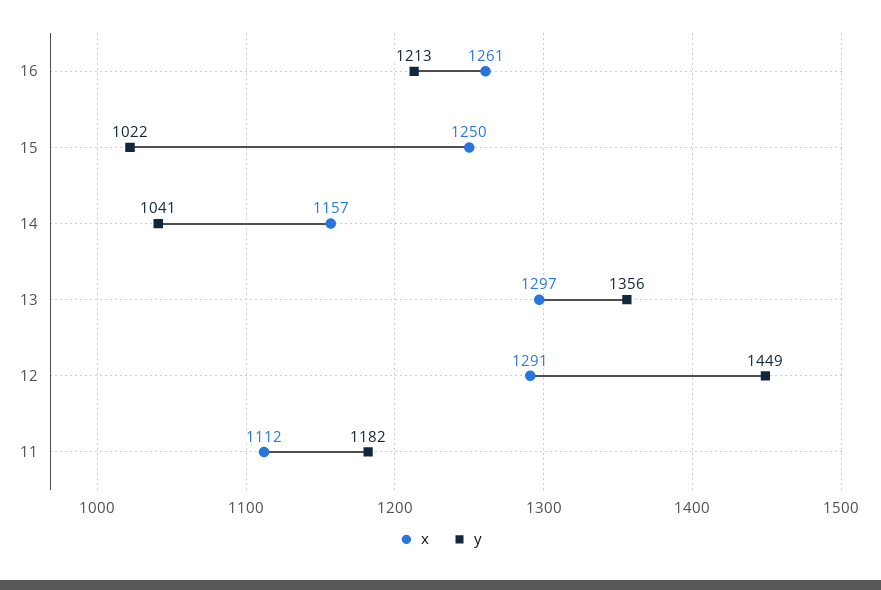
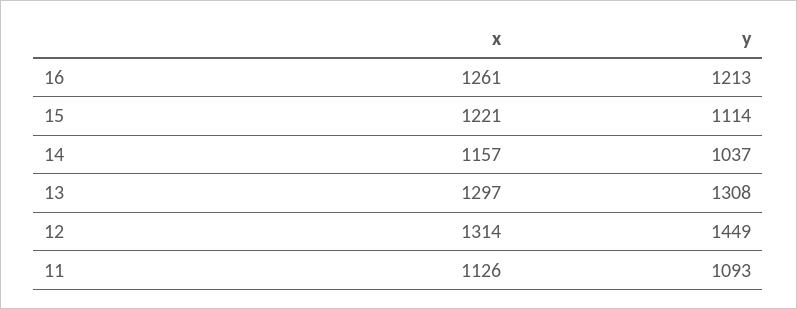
  {
    "x": {
      "16": 1261,
-     "15": 1250,
+     "15": 1221,
      "14": 1157,
      "13": 1297,
-     "12": 1291,
+     "12": 1314,
-     "11": 1112
+     "11": 1126
    },
    "y": {
      "16": 1213,
-     "15": 1022,
+     "15": 1114,
-     "14": 1041,
+     "14": 1037,
-     "13": 1356,
+     "13": 1308,
      "12": 1449,
-     "11": 1182
+     "11": 1093
    }
  }

